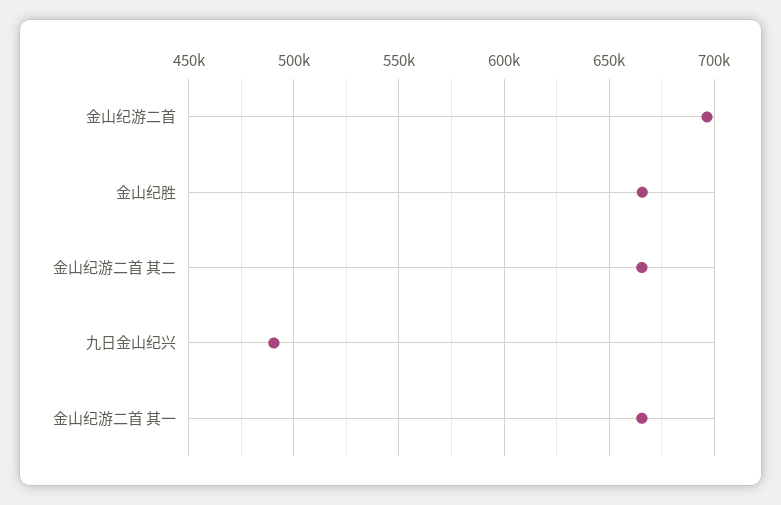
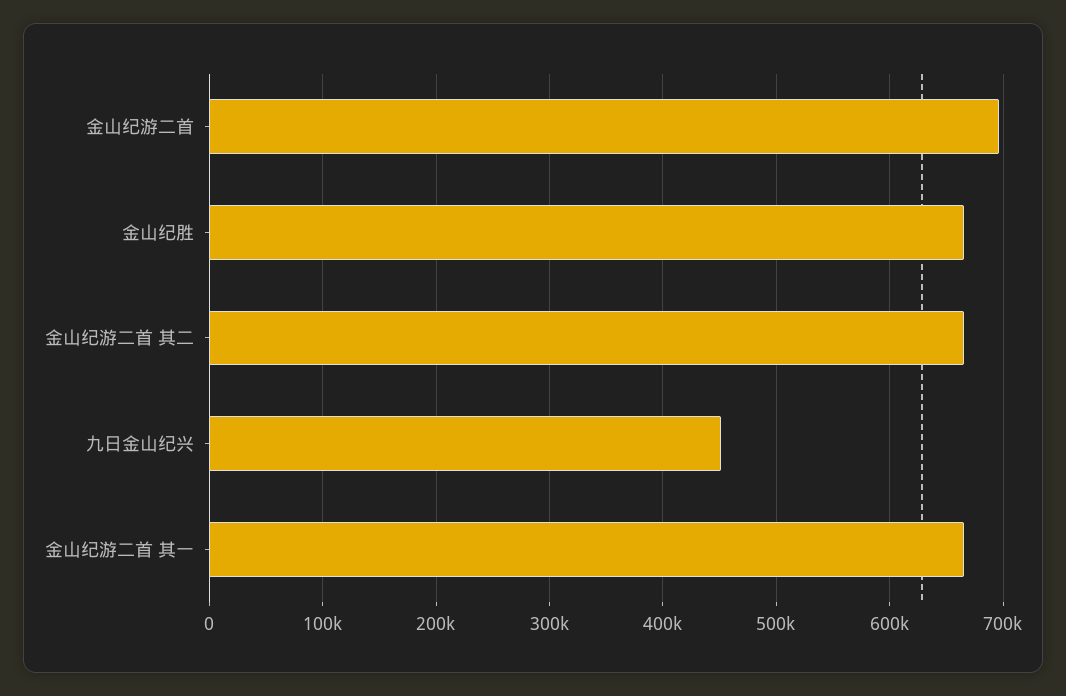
  {
    "金山纪游二首": 695000,
    "金山纪胜": 665000,
    "金山纪游二首 其二": 665000,
-   "九日金山纪兴": 490000,
+   "九日金山纪兴": 450000,
    "金山纪游二首 其一": 665000
  }

